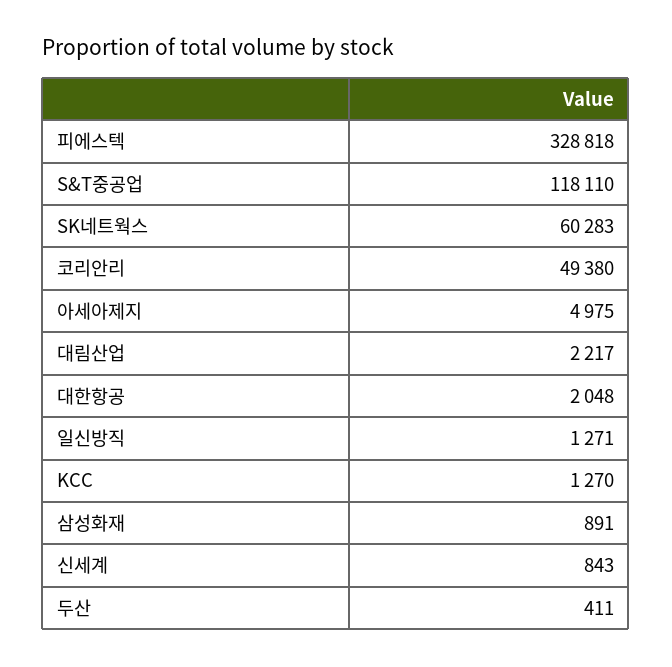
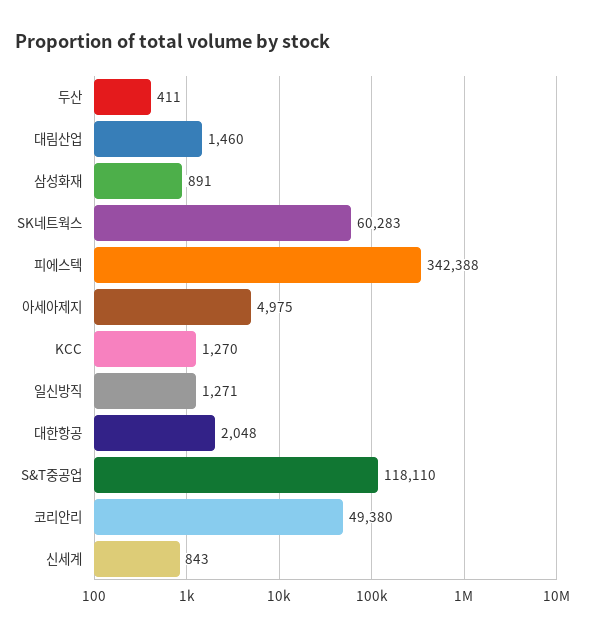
  {
-   "피에스텍": 328818,
+   "피에스텍": 342388,
    "S&T중공업": 118110,
    "SK네트웍스": 60283,
    "코리안리": 49380,
    "아세아제지": 4975,
-   "대림산업": 2217,
+   "대림산업": 1460,
    "대한항공": 2048,
    "일신방직": 1271,
    "KCC": 1270,
    "삼성화재": 891,
    "신세계": 843,
    "두산": 411
  }

